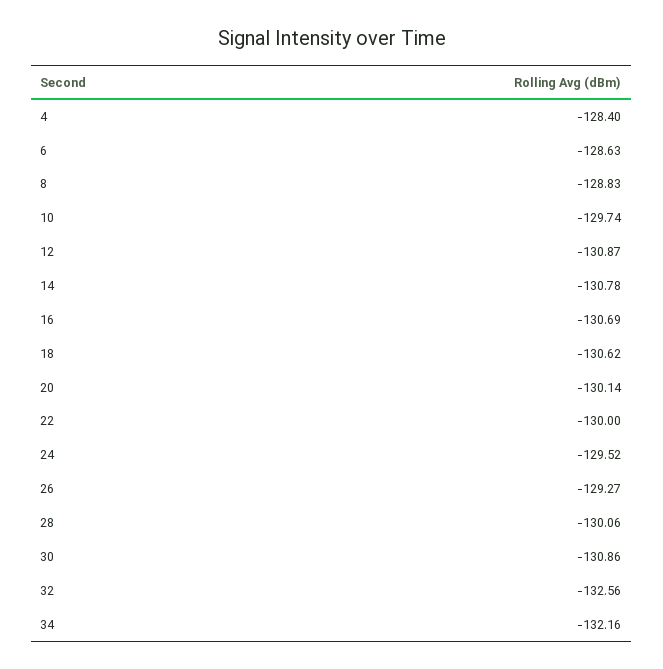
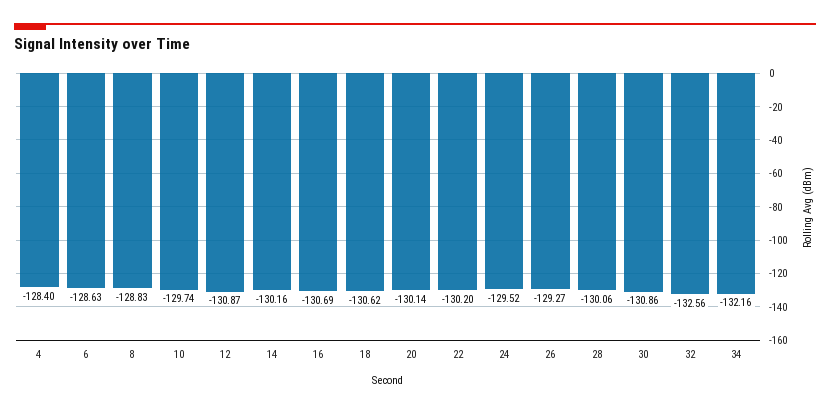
  {
    "4": -128.4,
    "6": -128.63,
    "8": -128.83,
    "10": -129.74,
    "12": -130.87,
-   "14": -130.78,
+   "14": -130.16,
    "16": -130.69,
    "18": -130.62,
    "20": -130.14,
-   "22": -130,
+   "22": -130.2,
    "24": -129.52,
    "26": -129.27,
    "28": -130.06,
    "30": -130.86,
    "32": -132.56,
    "34": -132.16
  }

